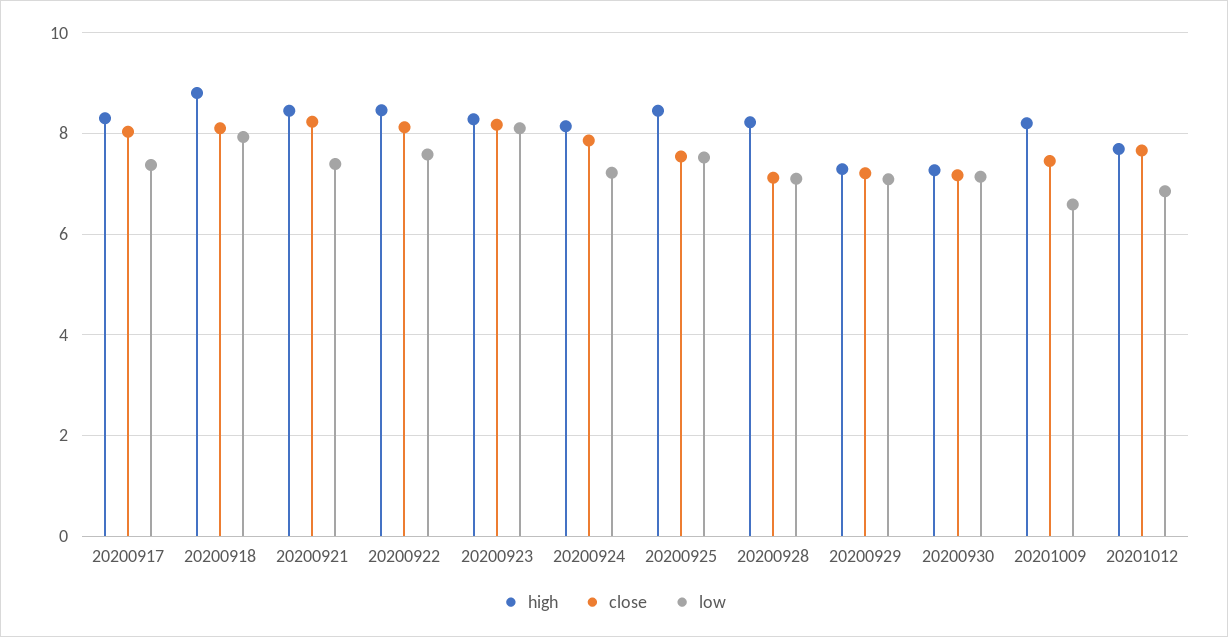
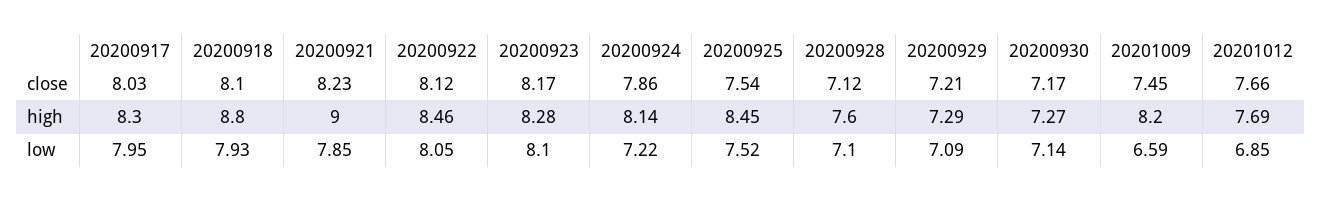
  {
    "high": {
      "20200917": 8.3,
      "20200918": 8.8,
-     "20200921": 8.4,
+     "20200921": 9,
      "20200922": 8.46,
      "20200923": 8.28,
      "20200924": 8.14,
      "20200925": 8.45,
-     "20200928": 8.2,
+     "20200928": 7.6,
      "20200929": 7.29,
      "20200930": 7.27,
      "20201009": 8.2,
      "20201012": 7.69
    },
    "close": {
      "20200917": 8.03,
      "20200918": 8.1,
      "20200921": 8.23,
      "20200922": 8.12,
      "20200923": 8.17,
      "20200924": 7.86,
      "20200925": 7.54,
      "20200928": 7.12,
      "20200929": 7.21,
      "20200930": 7.17,
      "20201009": 7.45,
      "20201012": 7.66
    },
    "low": {
-     "20200917": 7.4,
+     "20200917": 7.95,
      "20200918": 7.93,
-     "20200921": 7.4,
+     "20200921": 7.85,
-     "20200922": 7.6,
+     "20200922": 8.05,
      "20200923": 8.1,
      "20200924": 7.22,
      "20200925": 7.52,
      "20200928": 7.1,
      "20200929": 7.09,
      "20200930": 7.14,
      "20201009": 6.59,
      "20201012": 6.85
    }
  }

